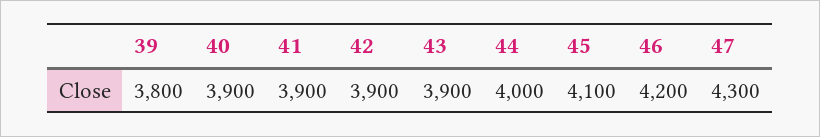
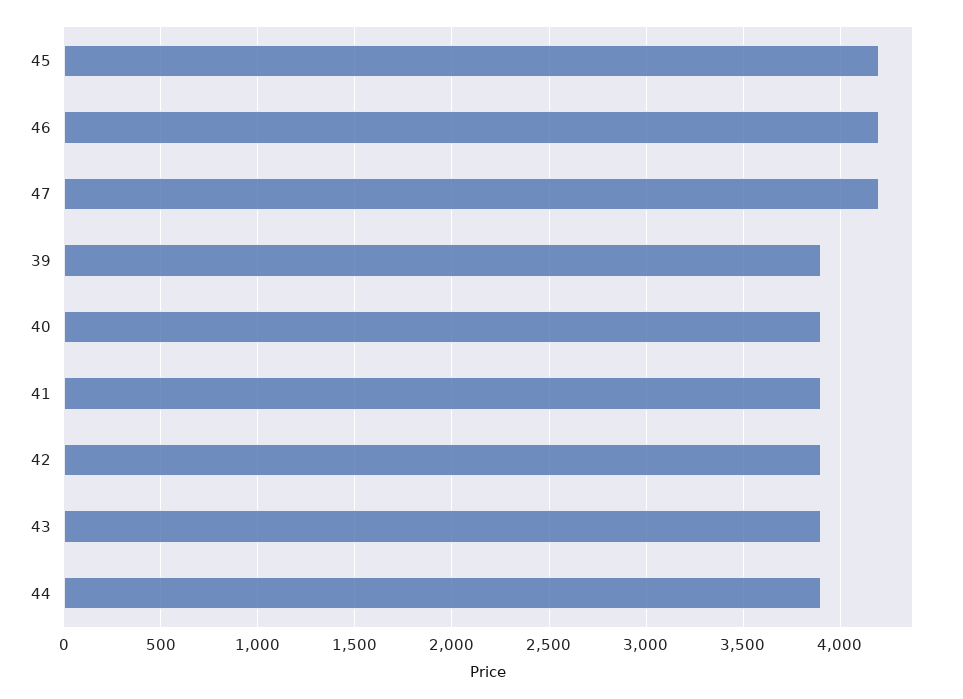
  {
-   "39": 3800,
+   "39": 3900,
    "40": 3900,
    "41": 3900,
    "42": 3900,
    "43": 3900,
-   "44": 4000,
+   "44": 3900,
-   "45": 4100,
+   "45": 4200,
    "46": 4200,
-   "47": 4300
+   "47": 4200
  }

